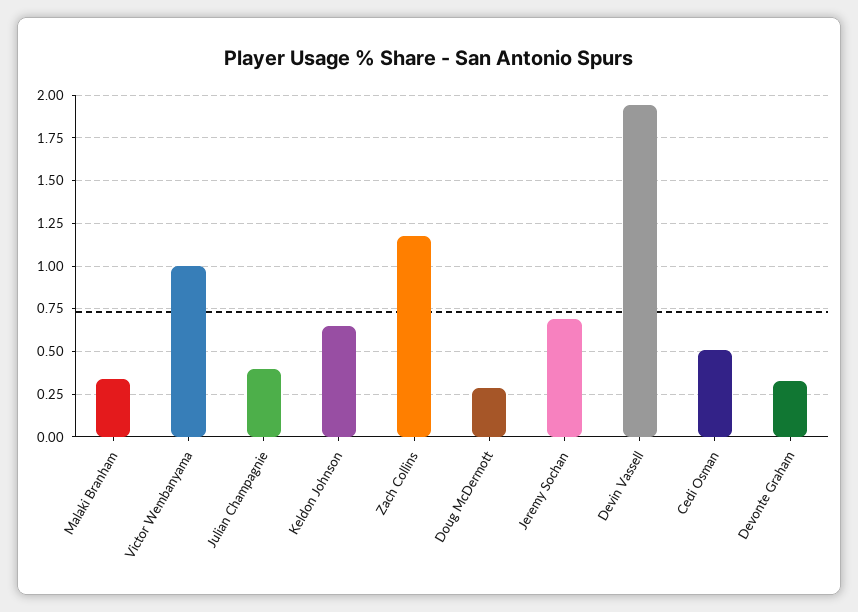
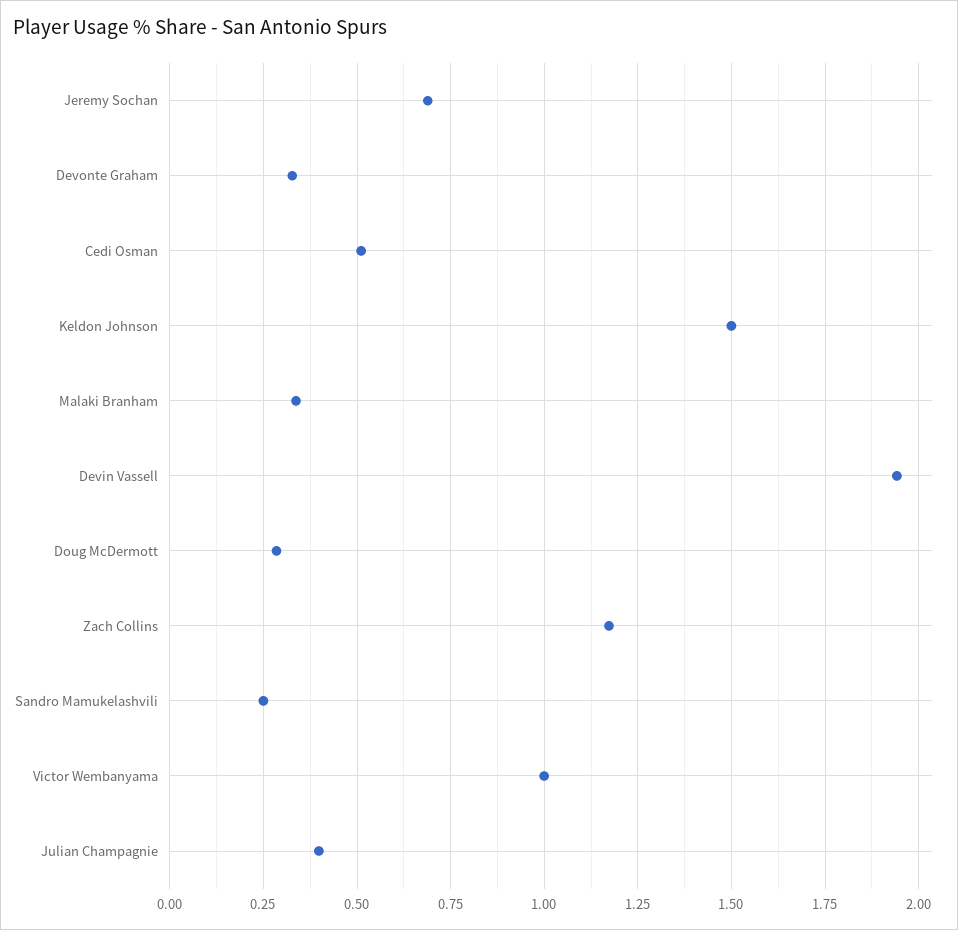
  {
    "Malaki Branham": 0.325,
    "Victor Wembanyama": 1,
    "Julian Champagnie": 0.4,
-   "Keldon Johnson": 0.65,
+   "Keldon Johnson": 1.5,
    "Zach Collins": 1.175,
    "Doug McDermott": 0.275,
    "Jeremy Sochan": 0.7,
    "Devin Vassell": 1.95,
    "Cedi Osman": 0.5,
-   "Devonte Graham": 0.325
+   "Devonte Graham": 0.325,
+   "Sandro Mamukelashvili": 0.25
  }

